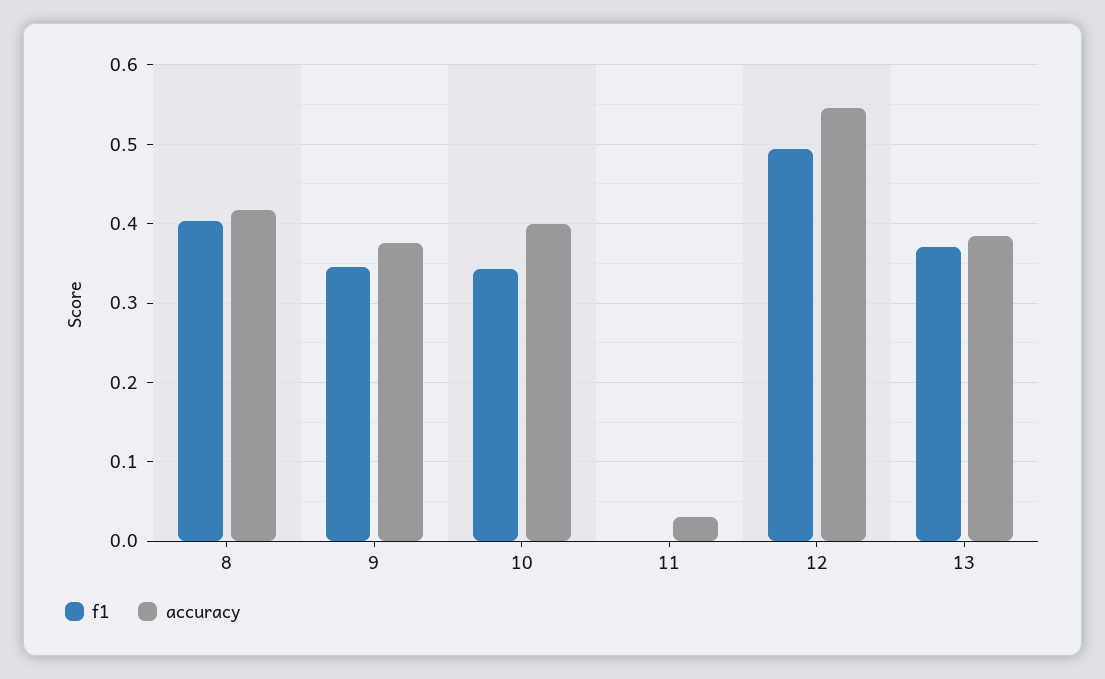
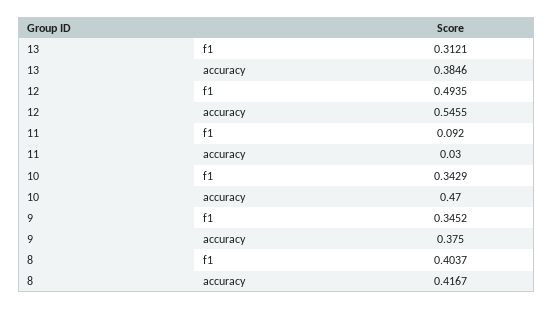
  {
    "f1": {
      "8": 0.4037,
      "9": 0.3452,
      "10": 0.3429,
-     "11": 0,
+     "11": 0.092,
      "12": 0.4935,
-     "13": 0.37
+     "13": 0.3121
    },
    "accuracy": {
      "8": 0.4167,
      "9": 0.375,
-     "10": 0.4,
+     "10": 0.47,
      "11": 0.03,
      "12": 0.5455,
      "13": 0.3846
    }
  }

